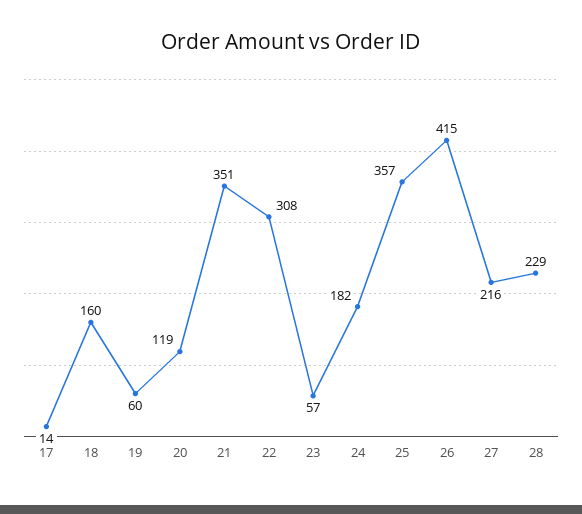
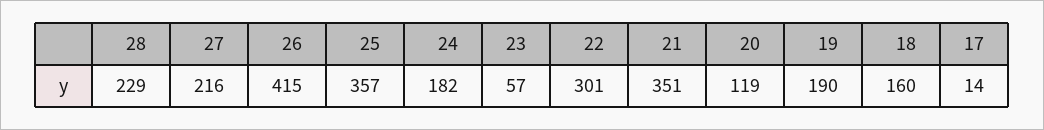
  {
    "17": 14,
    "18": 160,
-   "19": 60,
+   "19": 190,
    "20": 119,
    "21": 351,
-   "22": 308,
+   "22": 301,
    "23": 57,
    "24": 182,
    "25": 357,
    "26": 415,
    "27": 216,
    "28": 229
  }

